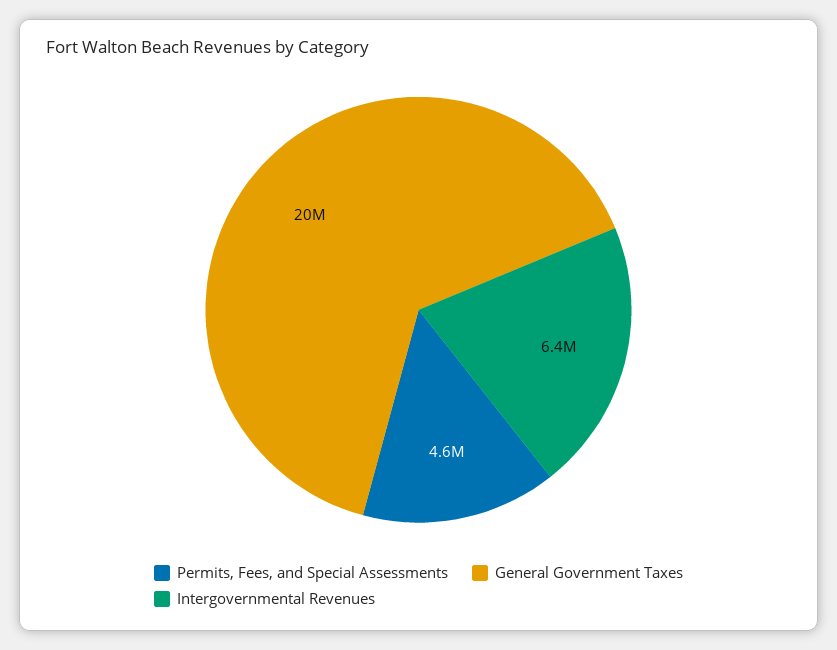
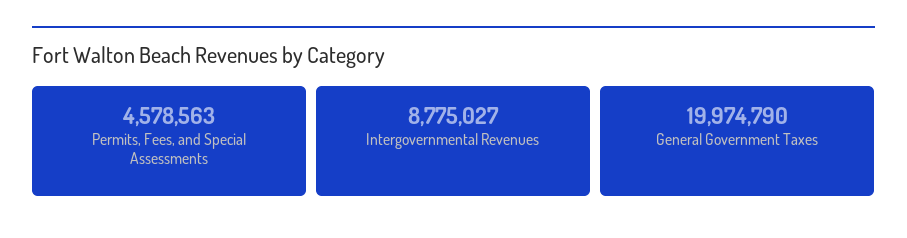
  {
    "Permits, Fees, and Special Assessments": 4578563,
    "General Government Taxes": 19974790,
-   "Intergovernmental Revenues": 6400000
+   "Intergovernmental Revenues": 8775027
  }

